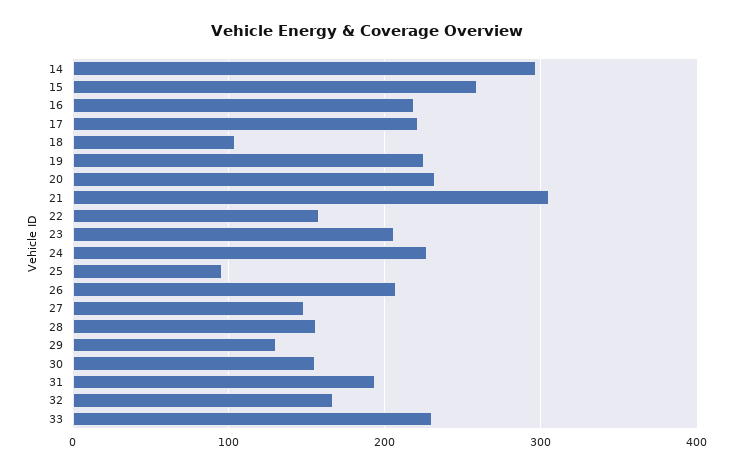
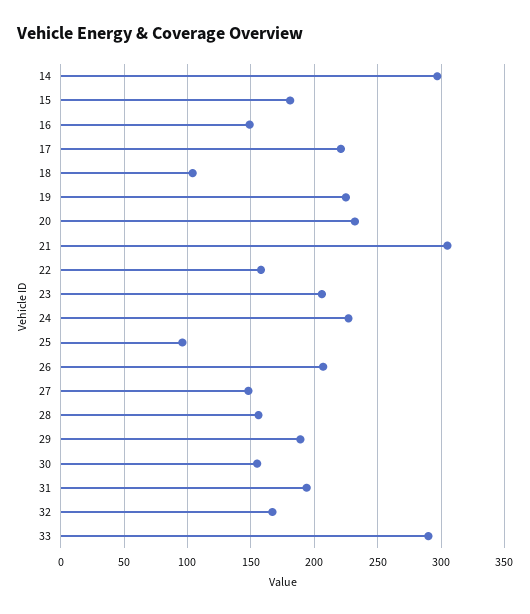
  {
    "14": 295,
-   "15": 260,
+   "15": 180,
-   "16": 220,
+   "16": 150,
    "17": 220,
    "18": 105,
    "19": 225,
    "20": 230,
    "21": 305,
    "22": 160,
    "23": 205,
    "24": 225,
    "25": 95,
    "26": 205,
    "27": 150,
    "28": 155,
-   "29": 130,
+   "29": 190,
    "30": 155,
    "31": 195,
    "32": 165,
-   "33": 230
+   "33": 290
  }

